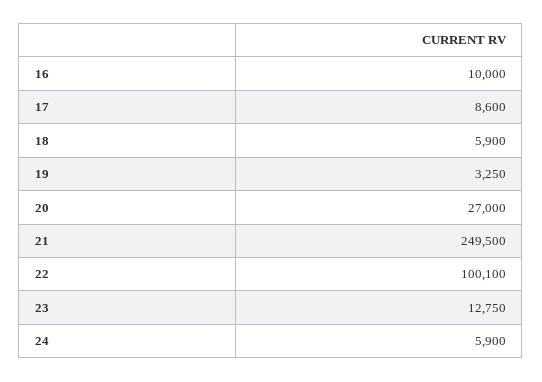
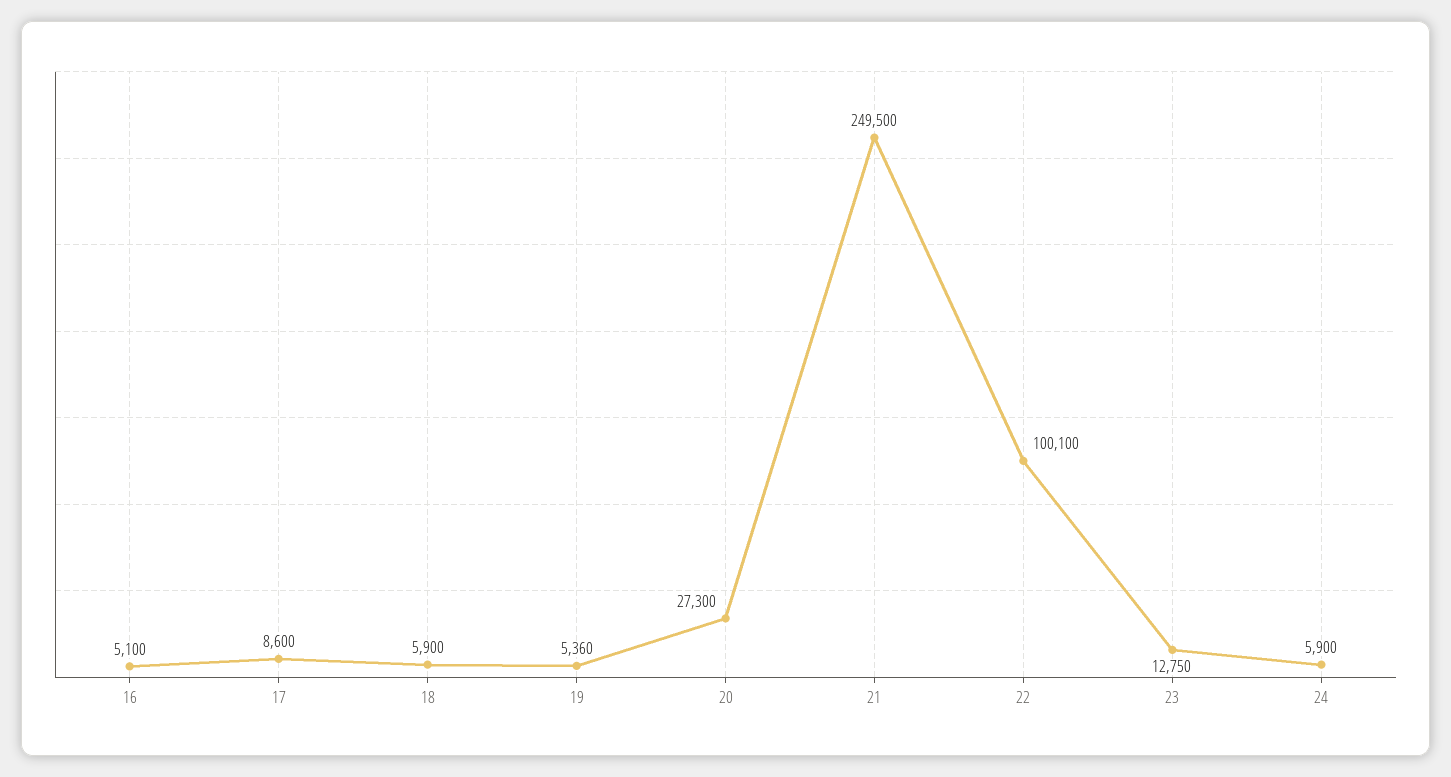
  {
-   "16": 10000,
+   "16": 5100,
    "17": 8600,
    "18": 5900,
-   "19": 3250,
+   "19": 5360,
-   "20": 27000,
+   "20": 27300,
    "21": 249500,
    "22": 100100,
    "23": 12750,
    "24": 5900
  }

